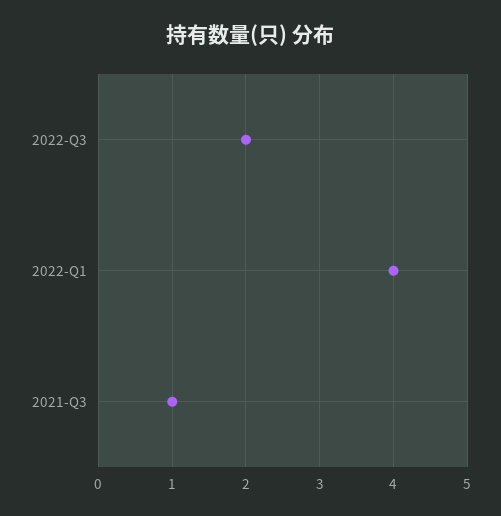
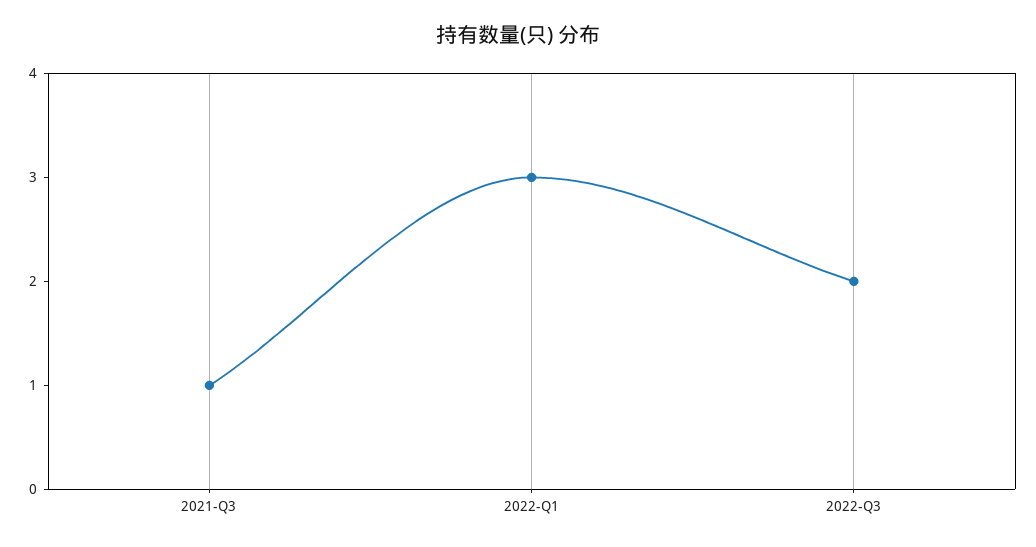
  {
    "2022-Q3": 2,
-   "2022-Q1": 4,
+   "2022-Q1": 3,
    "2021-Q3": 1
  }

